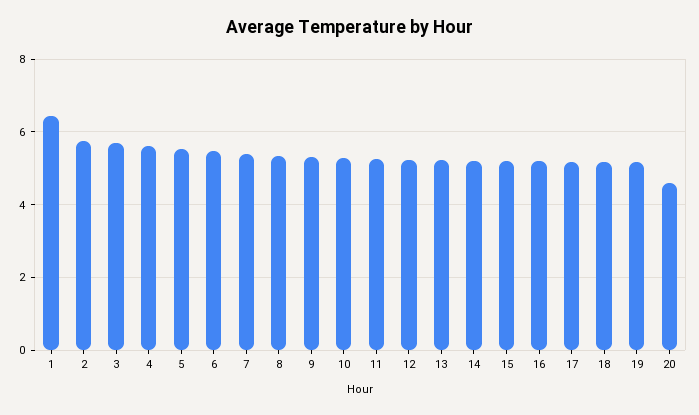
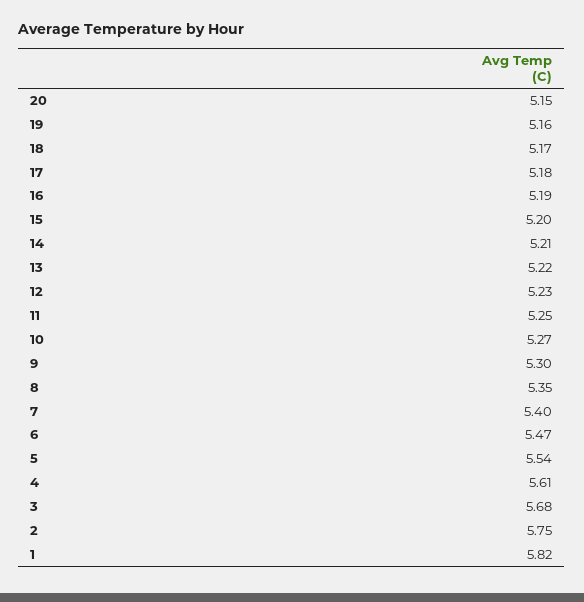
  {
-   "1": 6.4,
+   "1": 5.82,
    "2": 5.75,
    "3": 5.68,
    "4": 5.61,
    "5": 5.54,
    "6": 5.47,
    "7": 5.4,
    "8": 5.35,
    "9": 5.3,
    "10": 5.27,
    "11": 5.25,
    "12": 5.23,
    "13": 5.22,
    "14": 5.21,
    "15": 5.2,
    "16": 5.19,
    "17": 5.18,
    "18": 5.17,
    "19": 5.16,
-   "20": 4.6
+   "20": 5.15
  }

